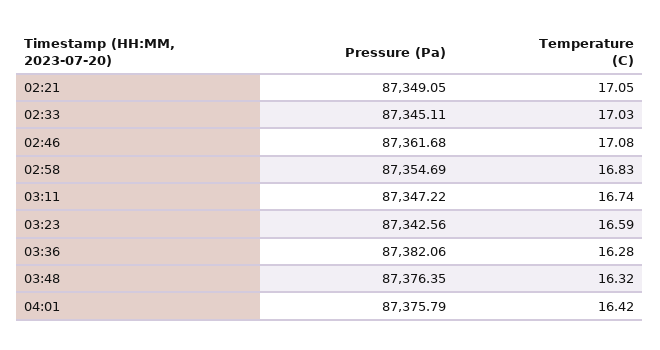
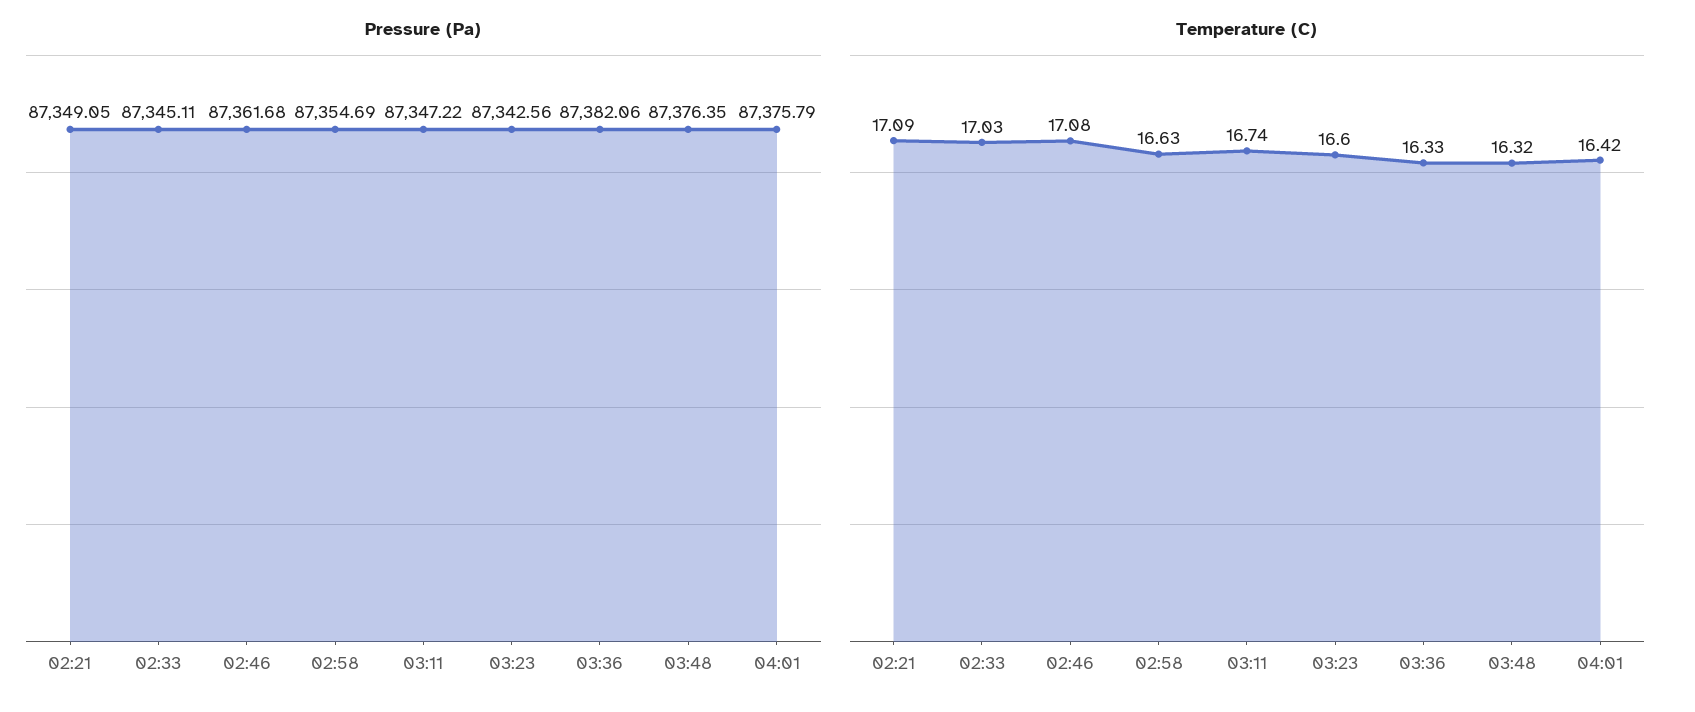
  {
    "Pressure (Pa)": {
      "02:21": 87349.05,
      "02:33": 87345.11,
      "02:46": 87361.68,
      "02:58": 87354.69,
      "03:11": 87347.22,
      "03:23": 87342.56,
      "03:36": 87382.06,
      "03:48": 87376.35,
      "04:01": 87375.79
    },
    "Temperature (C)": {
-     "02:21": 17.05,
+     "02:21": 17.09,
      "02:33": 17.03,
      "02:46": 17.08,
-     "02:58": 16.83,
+     "02:58": 16.63,
      "03:11": 16.74,
-     "03:23": 16.59,
+     "03:23": 16.6,
-     "03:36": 16.28,
+     "03:36": 16.33,
      "03:48": 16.32,
      "04:01": 16.42
    }
  }

